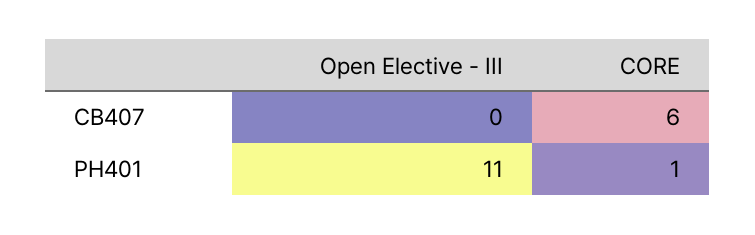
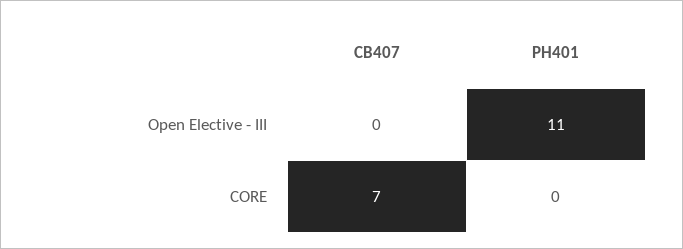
  {
    "Open Elective - III": {
      "CB407": 0,
      "PH401": 11
    },
    "CORE": {
-     "CB407": 6,
+     "CB407": 7,
-     "PH401": 1
+     "PH401": 0
    }
  }

